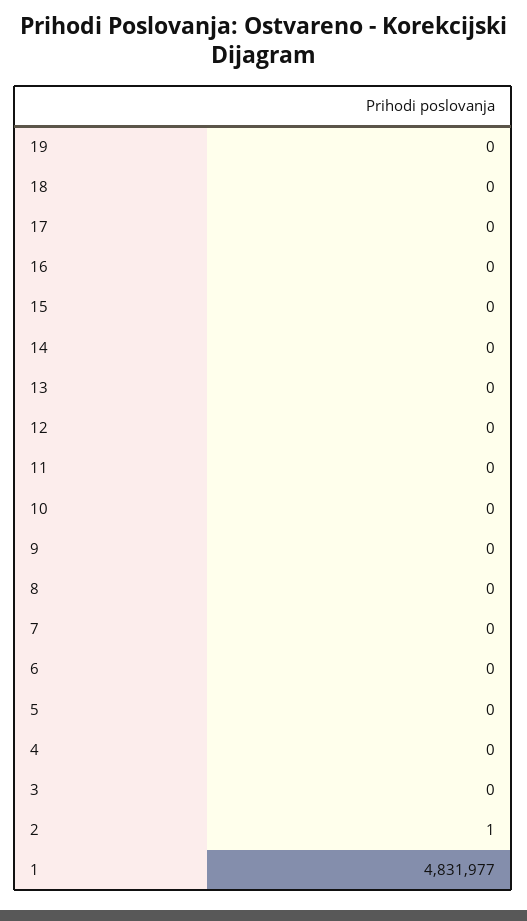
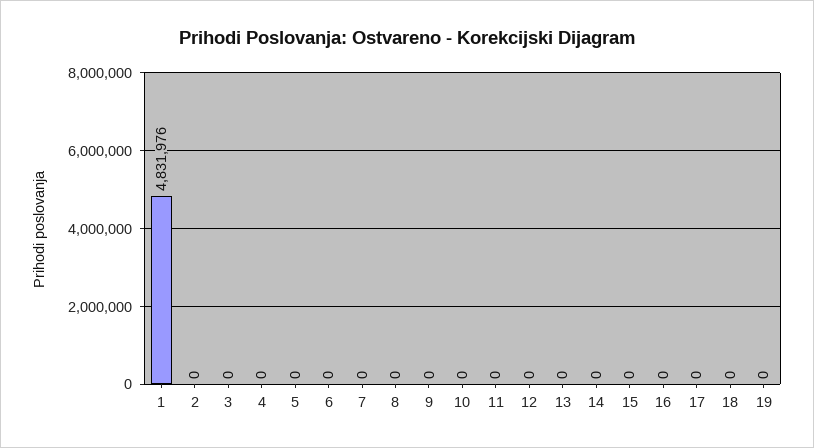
  {
    "19": 0,
    "18": 0,
    "17": 0,
    "16": 0,
    "15": 0,
    "14": 0,
    "13": 0,
    "12": 0,
    "11": 0,
    "10": 0,
    "9": 0,
    "8": 0,
    "7": 0,
    "6": 0,
    "5": 0,
    "4": 0,
    "3": 0,
-   "2": 1,
+   "2": 0,
-   "1": 4831977
+   "1": 4831976
  }

